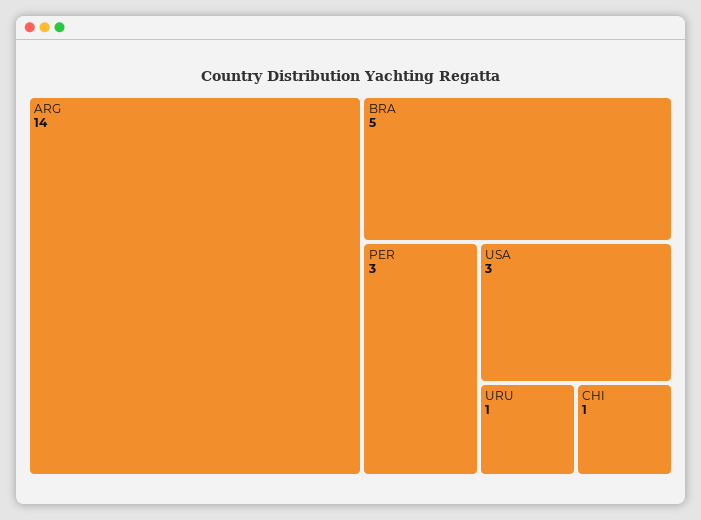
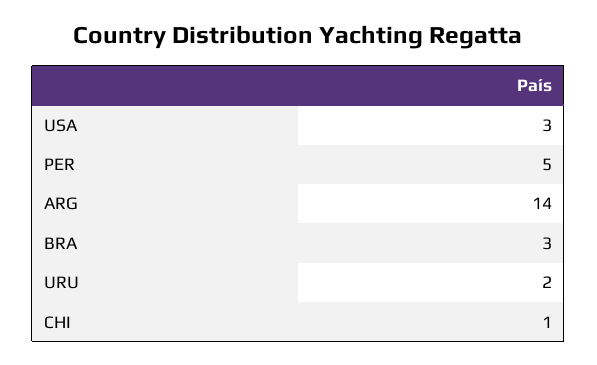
  {
    "ARG": 14,
-   "BRA": 5,
+   "BRA": 3,
-   "PER": 3,
+   "PER": 5,
    "USA": 3,
-   "URU": 1,
+   "URU": 2,
    "CHI": 1
  }

